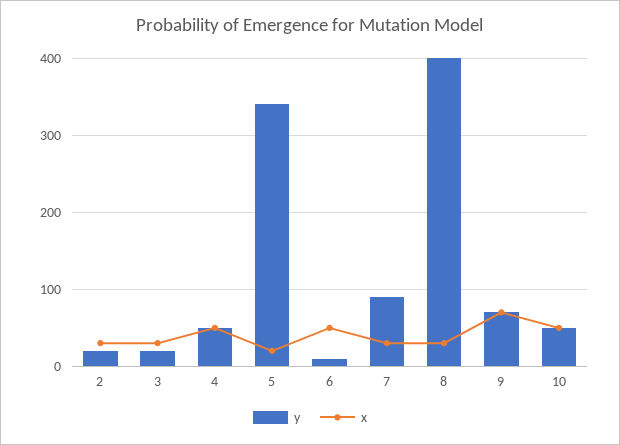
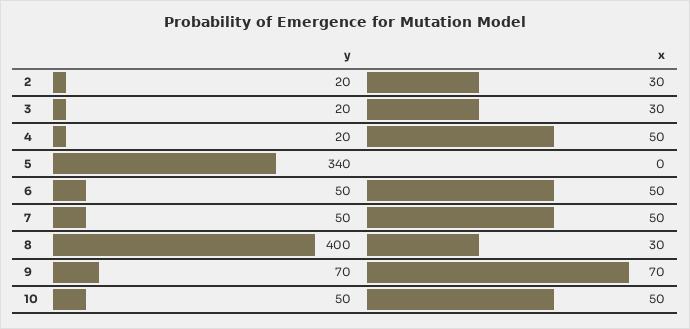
  {
    "y": {
      "2": 20,
      "3": 20,
-     "4": 50,
+     "4": 20,
      "5": 340,
-     "6": 10,
+     "6": 50,
-     "7": 90,
+     "7": 50,
      "8": 400,
      "9": 70,
      "10": 50
    },
    "x": {
      "2": 30,
      "3": 30,
      "4": 50,
-     "5": 20,
+     "5": 0,
      "6": 50,
-     "7": 30,
+     "7": 50,
      "8": 30,
      "9": 70,
      "10": 50
    }
  }

